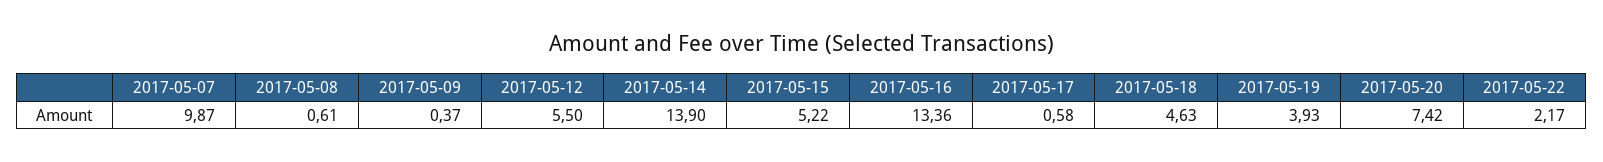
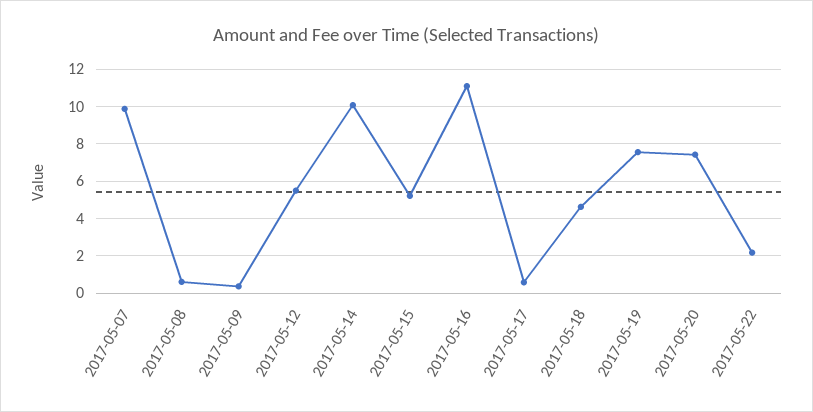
  {
    "2017-05-07": 9.87,
    "2017-05-08": 0.61,
    "2017-05-09": 0.37,
    "2017-05-12": 5.5,
-   "2017-05-14": 13.9,
+   "2017-05-14": 10,
    "2017-05-15": 5.22,
-   "2017-05-16": 13.36,
+   "2017-05-16": 11,
    "2017-05-17": 0.58,
    "2017-05-18": 4.63,
-   "2017-05-19": 3.93,
+   "2017-05-19": 7.5,
    "2017-05-20": 7.42,
    "2017-05-22": 2.17
  }

